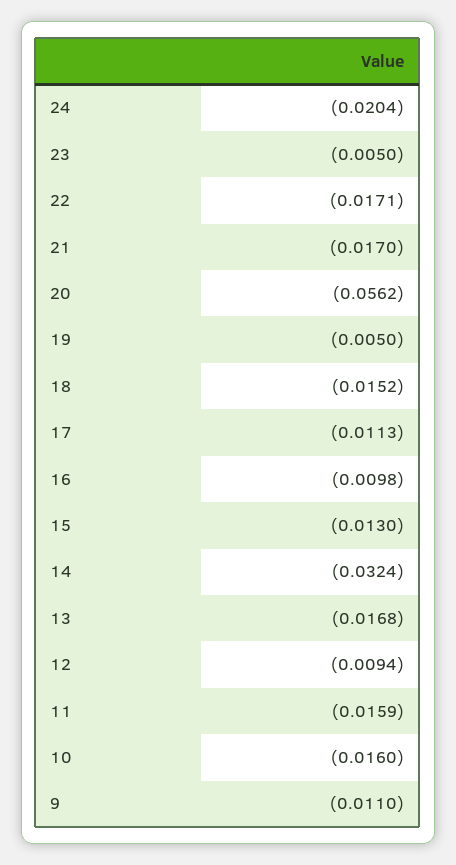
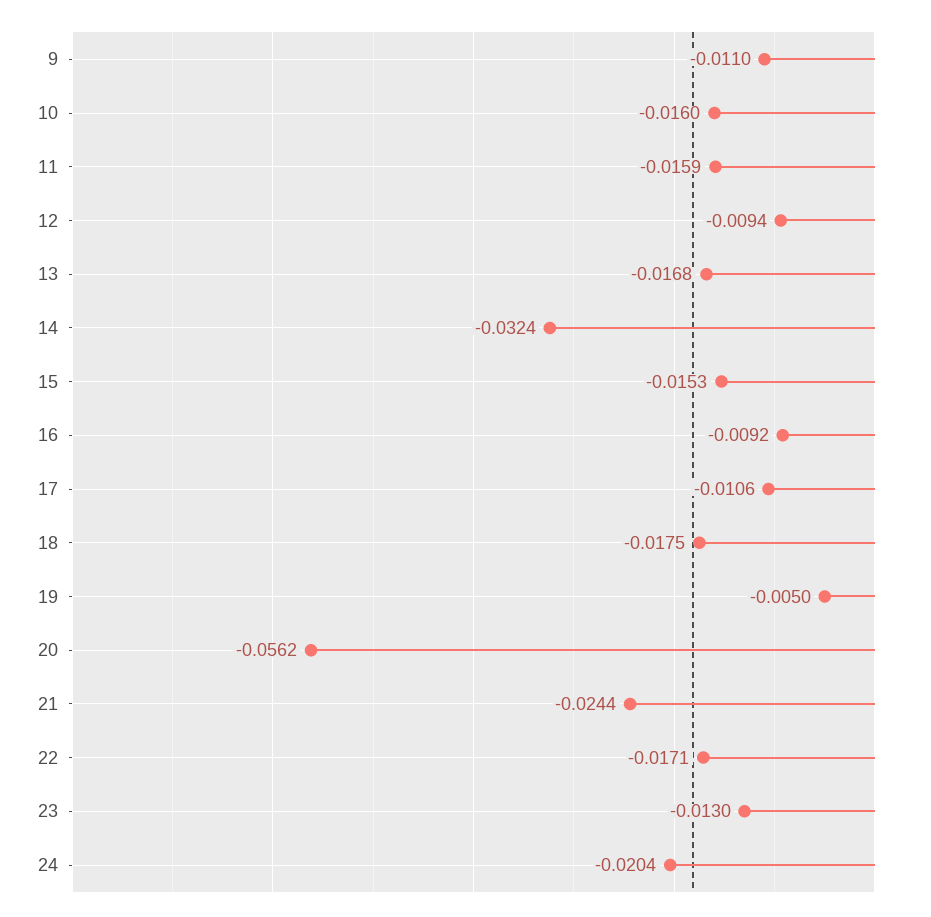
  {
    "24": -0.0204,
-   "23": -0.005,
+   "23": -0.013,
    "22": -0.0171,
-   "21": -0.017,
+   "21": -0.0244,
    "20": -0.0562,
    "19": -0.005,
-   "18": -0.0152,
+   "18": -0.0175,
-   "17": -0.0113,
+   "17": -0.0106,
-   "16": -0.0098,
+   "16": -0.0092,
-   "15": -0.013,
+   "15": -0.0153,
    "14": -0.0324,
    "13": -0.0168,
    "12": -0.0094,
    "11": -0.0159,
    "10": -0.016,
    "9": -0.011
  }

